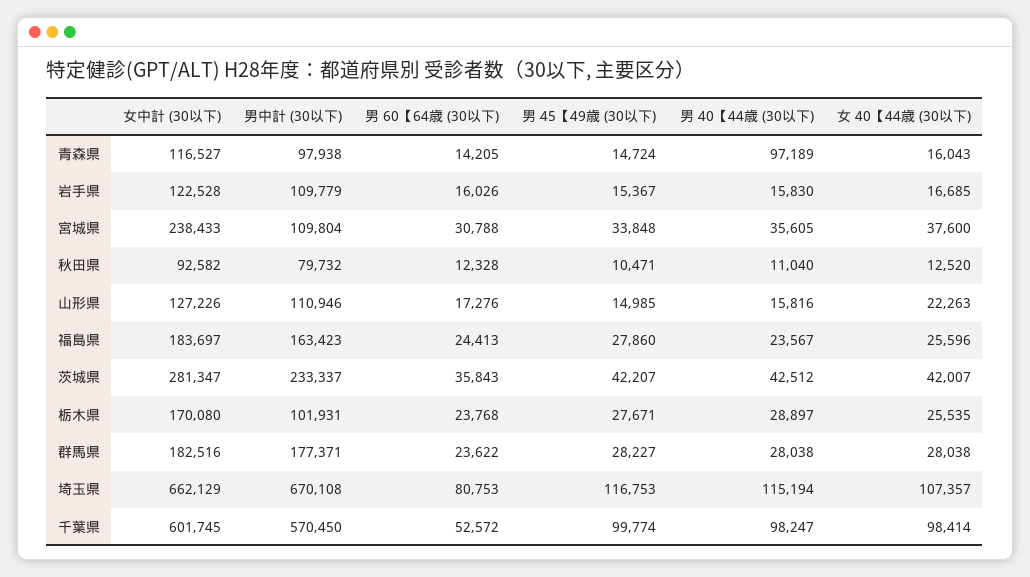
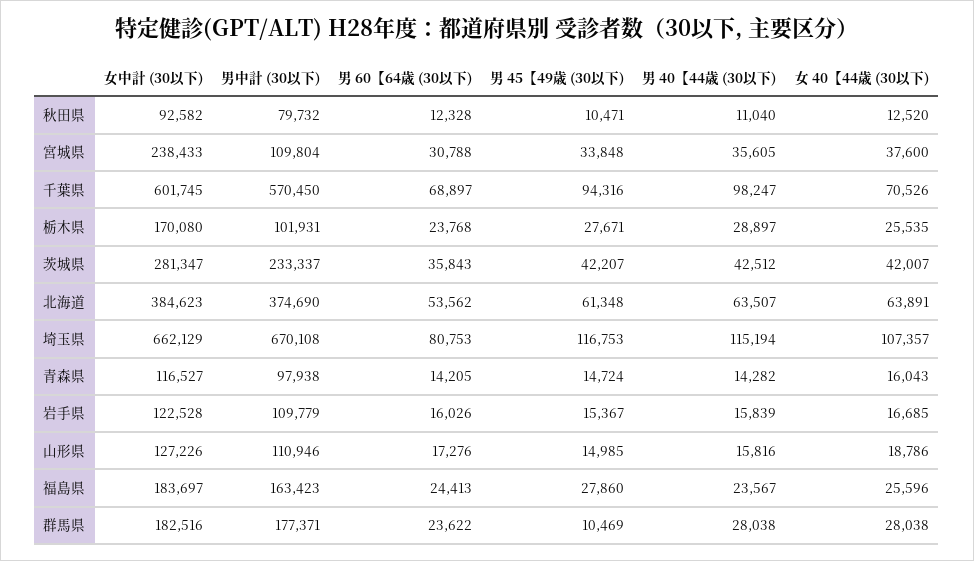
  {
    "女中計 (30以下)": {
      "青森県": 116527,
      "岩手県": 122528,
      "宮城県": 238433,
      "秋田県": 92582,
      "山形県": 127226,
      "福島県": 183697,
      "茨城県": 281347,
      "栃木県": 170080,
      "群馬県": 182516,
      "埼玉県": 662129,
-     "千葉県": 601745
+     "千葉県": 601745,
+     "北海道": 384623
    },
    "男中計 (30以下)": {
      "青森県": 97938,
      "岩手県": 109779,
      "宮城県": 109804,
      "秋田県": 79732,
      "山形県": 110946,
      "福島県": 163423,
      "茨城県": 233337,
      "栃木県": 101931,
      "群馬県": 177371,
      "埼玉県": 670108,
-     "千葉県": 570450
+     "千葉県": 570450,
+     "北海道": 374690
    },
    "男 60【64歳 (30以下)": {
      "青森県": 14205,
      "岩手県": 16026,
      "宮城県": 30788,
      "秋田県": 12328,
      "山形県": 17276,
      "福島県": 24413,
      "茨城県": 35843,
      "栃木県": 23768,
      "群馬県": 23622,
      "埼玉県": 80753,
-     "千葉県": 52572
+     "千葉県": 68897,
+     "北海道": 53562
    },
    "男 45【49歳 (30以下)": {
      "青森県": 14724,
      "岩手県": 15367,
      "宮城県": 33848,
      "秋田県": 10471,
      "山形県": 14985,
      "福島県": 27860,
      "茨城県": 42207,
      "栃木県": 27671,
-     "群馬県": 28227,
+     "群馬県": 10469,
      "埼玉県": 116753,
-     "千葉県": 99774
+     "千葉県": 94316,
+     "北海道": 61348
    },
    "男 40【44歳 (30以下)": {
-     "青森県": 97189,
+     "青森県": 14282,
-     "岩手県": 15830,
+     "岩手県": 15839,
      "宮城県": 35605,
      "秋田県": 11040,
      "山形県": 15816,
      "福島県": 23567,
      "茨城県": 42512,
      "栃木県": 28897,
      "群馬県": 28038,
      "埼玉県": 115194,
-     "千葉県": 98247
+     "千葉県": 98247,
+     "北海道": 63507
    },
    "女 40【44歳 (30以下)": {
      "青森県": 16043,
      "岩手県": 16685,
      "宮城県": 37600,
      "秋田県": 12520,
-     "山形県": 22263,
+     "山形県": 18786,
      "福島県": 25596,
      "茨城県": 42007,
      "栃木県": 25535,
      "群馬県": 28038,
      "埼玉県": 107357,
-     "千葉県": 98414
+     "千葉県": 70526,
+     "北海道": 63891
    }
  }

